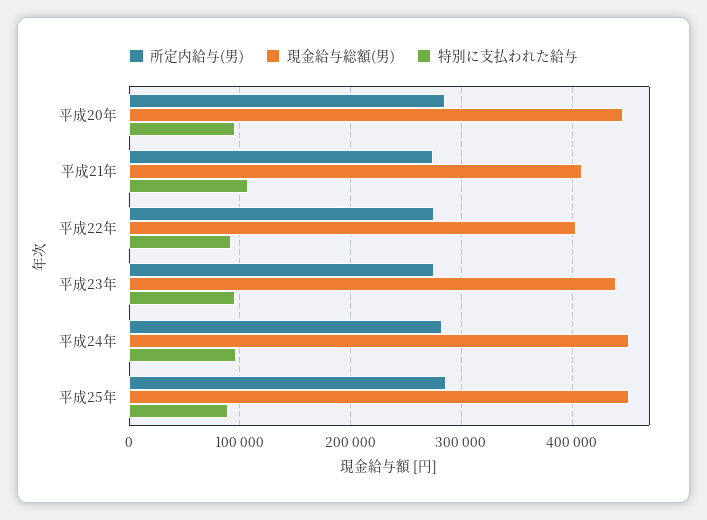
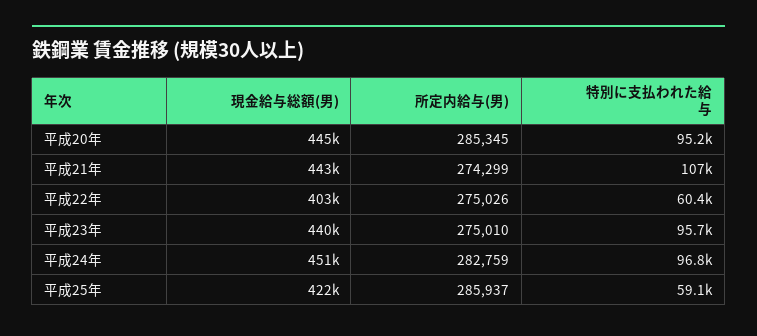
  {
    "所定内給与(男)": {
      "平成20年": 285345,
      "平成21年": 274299,
      "平成22年": 275026,
      "平成23年": 275010,
      "平成24年": 282759,
      "平成25年": 285937
    },
    "現金給与総額(男)": {
      "平成20年": 445000,
-     "平成21年": 410000,
+     "平成21年": 443000,
      "平成22年": 403000,
      "平成23年": 440000,
      "平成24年": 451000,
-     "平成25年": 450000
+     "平成25年": 422000
    },
    "特別に支払われた給与": {
      "平成20年": 95200,
      "平成21年": 107000,
-     "平成22年": 90000,
+     "平成22年": 60400,
      "平成23年": 95700,
      "平成24年": 96800,
-     "平成25年": 90000
+     "平成25年": 59100
    }
  }

